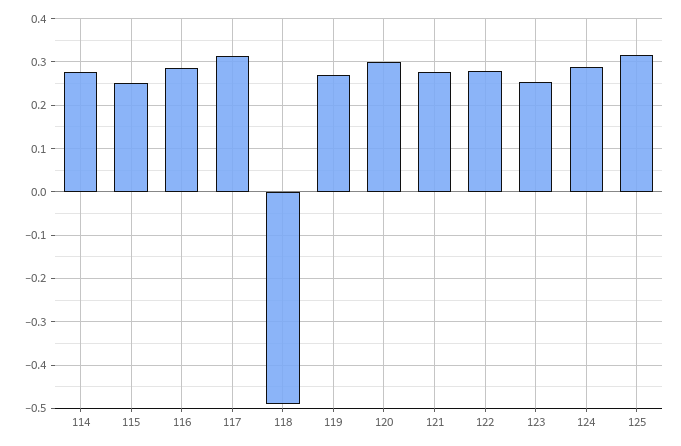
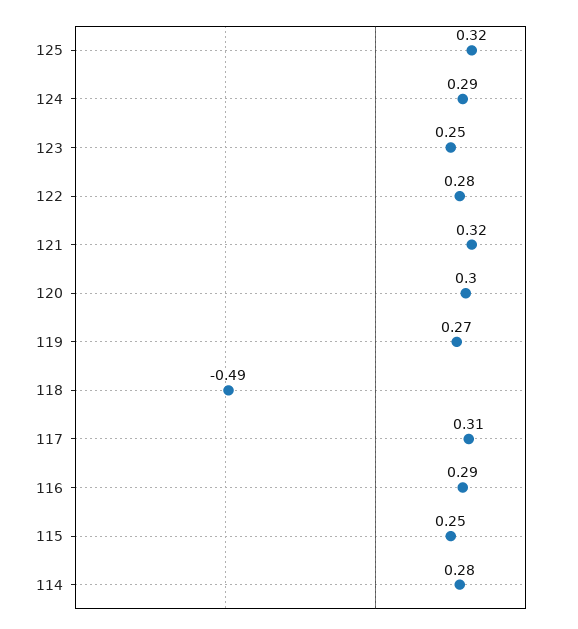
  {
    "114": 0.28,
    "115": 0.25,
    "116": 0.29,
    "117": 0.31,
    "118": -0.49,
    "119": 0.27,
    "120": 0.3,
-   "121": 0.28,
+   "121": 0.32,
    "122": 0.28,
    "123": 0.25,
    "124": 0.29,
    "125": 0.32
  }

